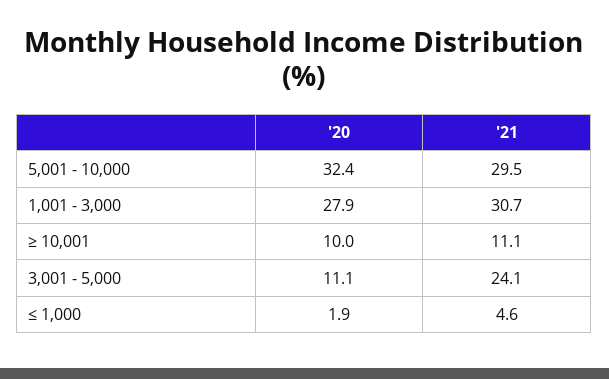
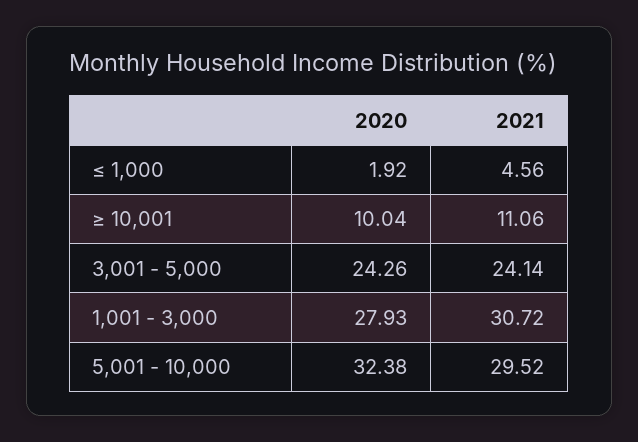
  {
    "'20": {
      "5,001 - 10,000": 32.38,
      "1,001 - 3,000": 27.93,
      "≥ 10,001": 10.04,
-     "3,001 - 5,000": 11.1,
+     "3,001 - 5,000": 24.26,
      "≤ 1,000": 1.92
    },
    "'21": {
      "5,001 - 10,000": 29.52,
      "1,001 - 3,000": 30.72,
      "≥ 10,001": 11.06,
      "3,001 - 5,000": 24.14,
      "≤ 1,000": 4.56
    }
  }

